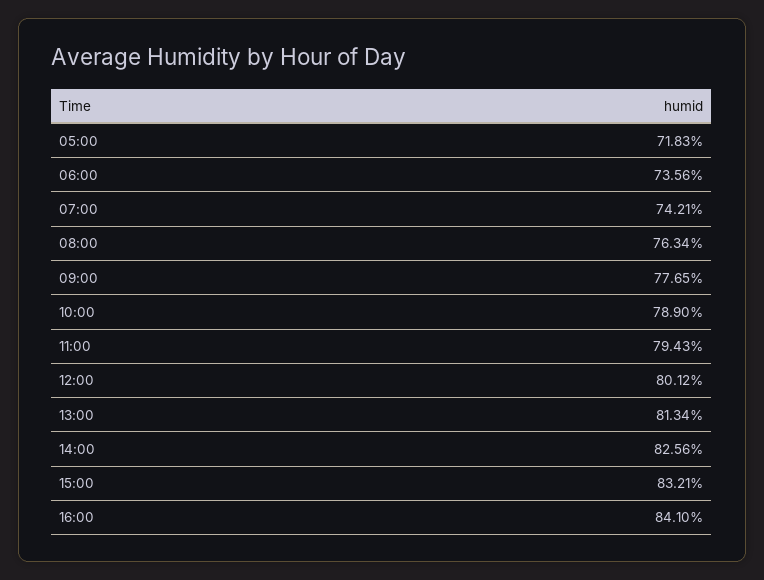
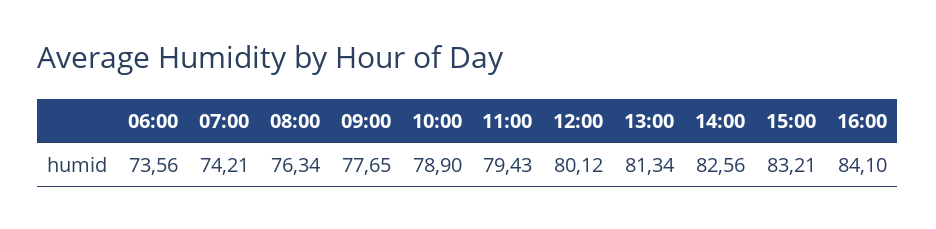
  {
-   "05:00": 71.83,
    "06:00": 73.56,
    "07:00": 74.21,
    "08:00": 76.34,
    "09:00": 77.65,
    "10:00": 78.9,
    "11:00": 79.43,
    "12:00": 80.12,
    "13:00": 81.34,
    "14:00": 82.56,
    "15:00": 83.21,
    "16:00": 84.1
  }

